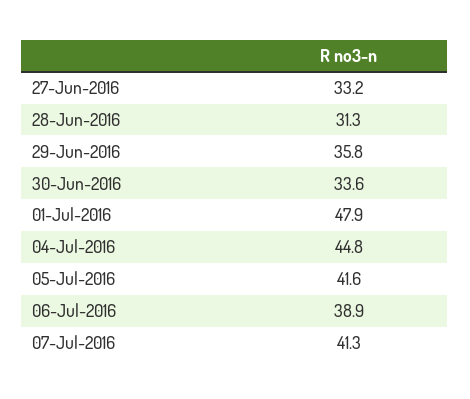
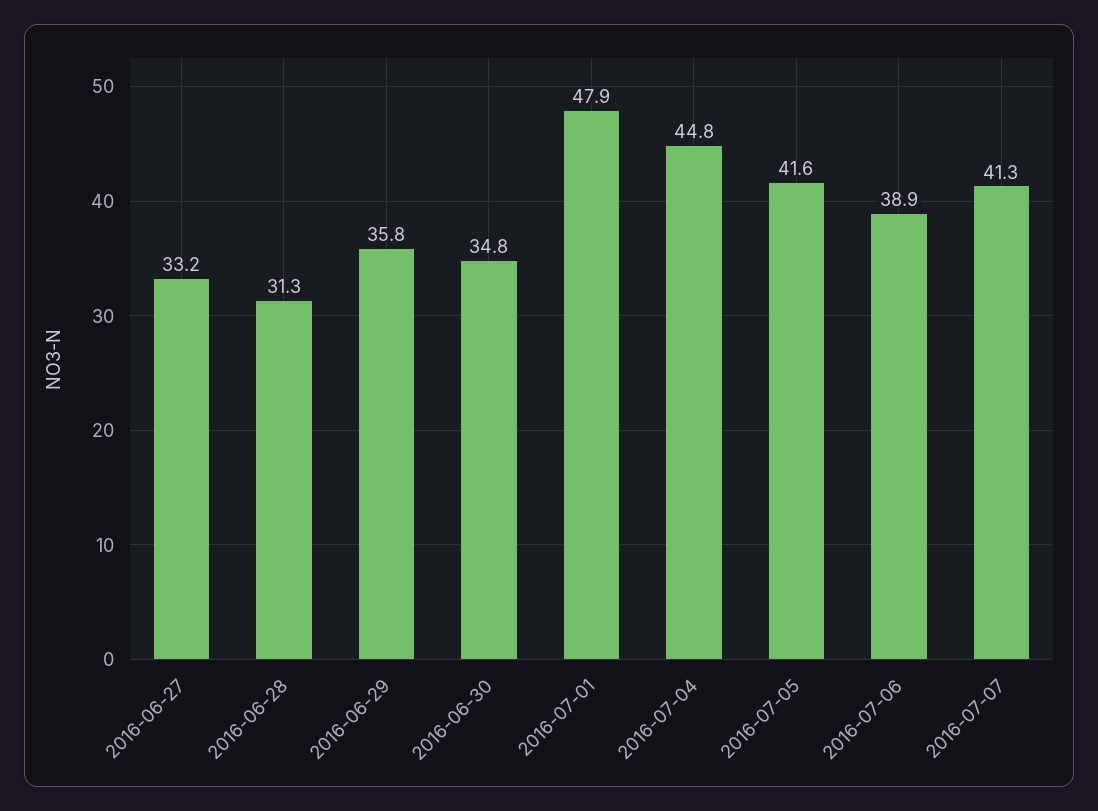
  {
    "27-Jun-2016": 33.2,
    "28-Jun-2016": 31.3,
    "29-Jun-2016": 35.8,
-   "30-Jun-2016": 33.6,
+   "30-Jun-2016": 34.8,
    "01-Jul-2016": 47.9,
    "04-Jul-2016": 44.8,
    "05-Jul-2016": 41.6,
    "06-Jul-2016": 38.9,
    "07-Jul-2016": 41.3
  }

